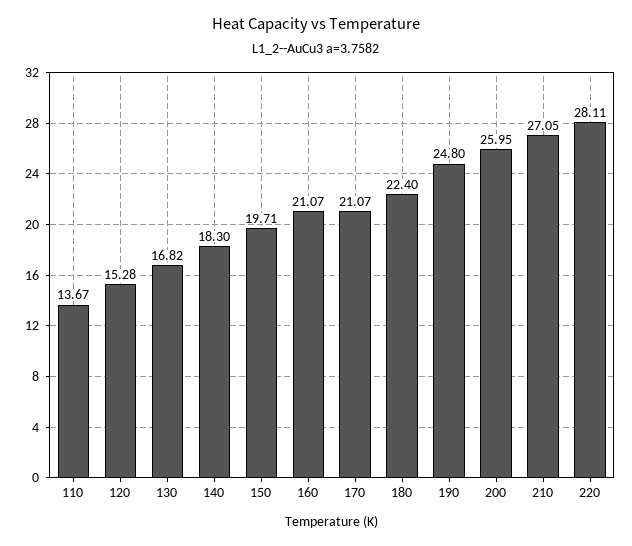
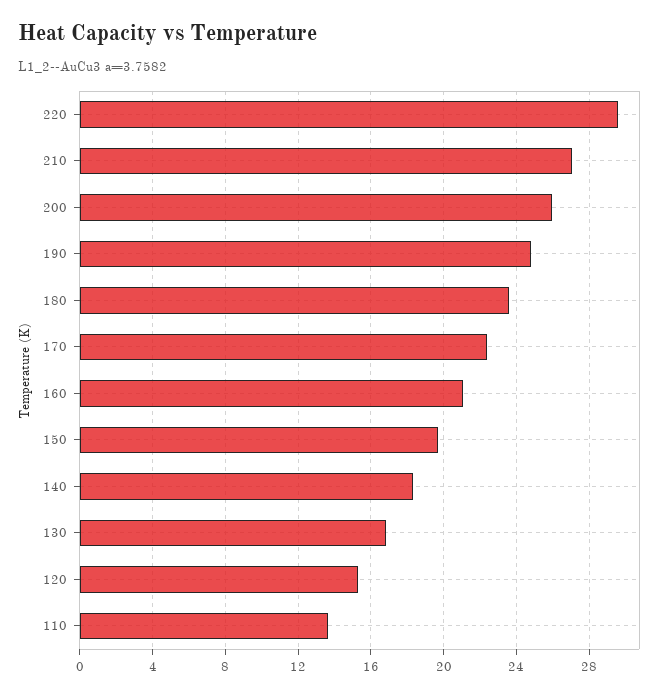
  {
    "110": 13.67,
    "120": 15.28,
    "130": 16.82,
    "140": 18.3,
    "150": 19.71,
    "160": 21.07,
-   "170": 21.07,
+   "170": 22.5,
-   "180": 22.4,
+   "180": 23.5,
    "190": 24.8,
    "200": 25.95,
    "210": 27.05,
-   "220": 28.11
+   "220": 29.5
  }

